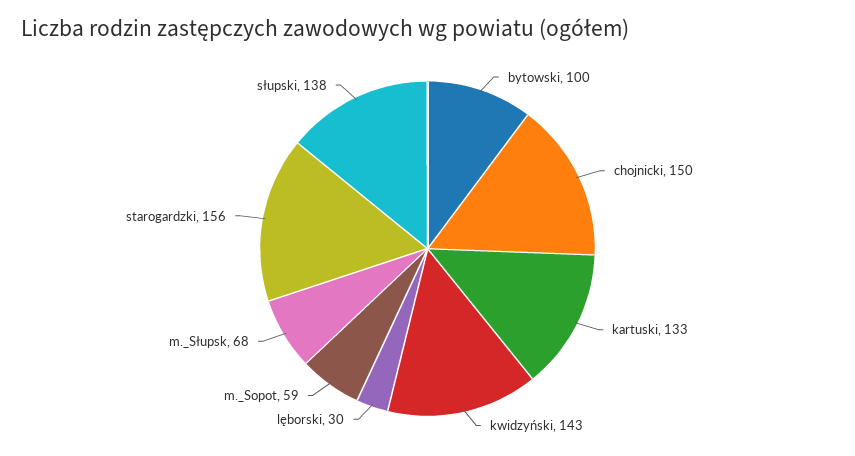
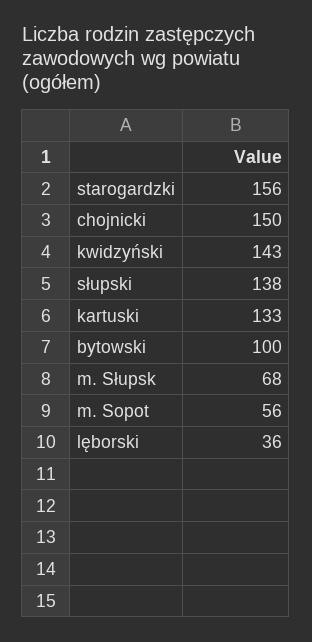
  {
    "bytowski": 100,
    "chojnicki": 150,
    "kartuski": 133,
    "kwidzyński": 143,
-   "lęborski": 30,
+   "lęborski": 36,
-   "m._Sopot": 59,
+   "m._Sopot": 56,
    "m._Słupsk": 68,
    "starogardzki": 156,
    "słupski": 138
  }

